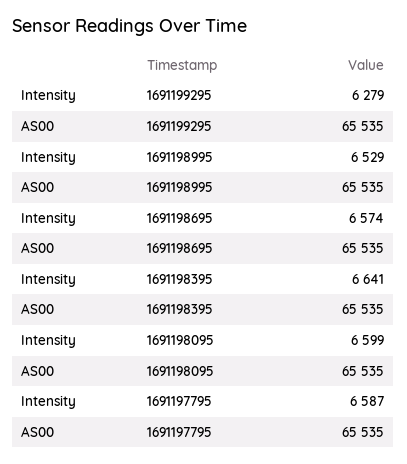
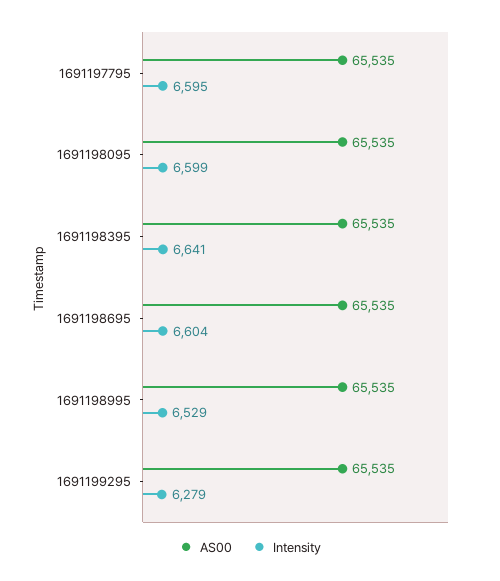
  {
    "Intensity": {
      "1691199295": 6279,
      "1691198995": 6529,
-     "1691198695": 6574,
+     "1691198695": 6604,
      "1691198395": 6641,
      "1691198095": 6599,
-     "1691197795": 6587
+     "1691197795": 6595
    },
    "AS00": {
      "1691199295": 65535,
      "1691198995": 65535,
      "1691198695": 65535,
      "1691198395": 65535,
      "1691198095": 65535,
      "1691197795": 65535
    }
  }

